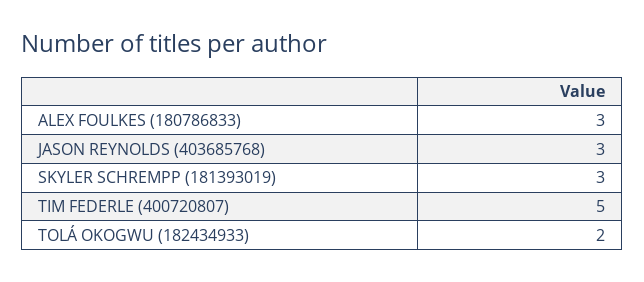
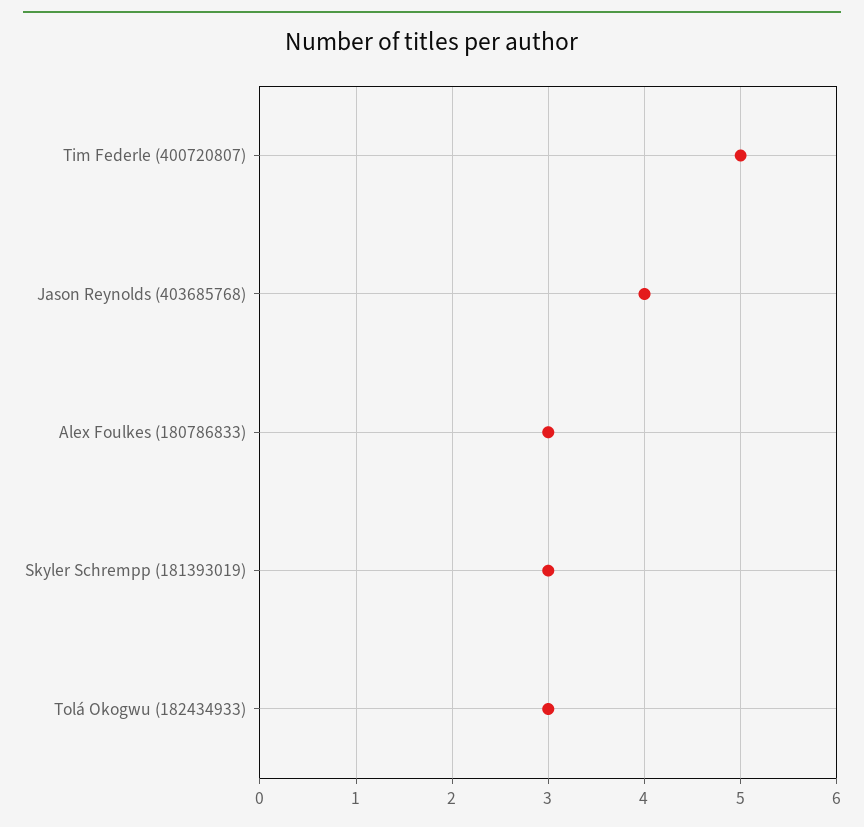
  {
    "ALEX FOULKES (180786833)": 3,
-   "JASON REYNOLDS (403685768)": 3,
+   "JASON REYNOLDS (403685768)": 4,
    "SKYLER SCHREMPP (181393019)": 3,
    "TIM FEDERLE (400720807)": 5,
-   "TOLÁ OKOGWU (182434933)": 2
+   "TOLÁ OKOGWU (182434933)": 3
  }

